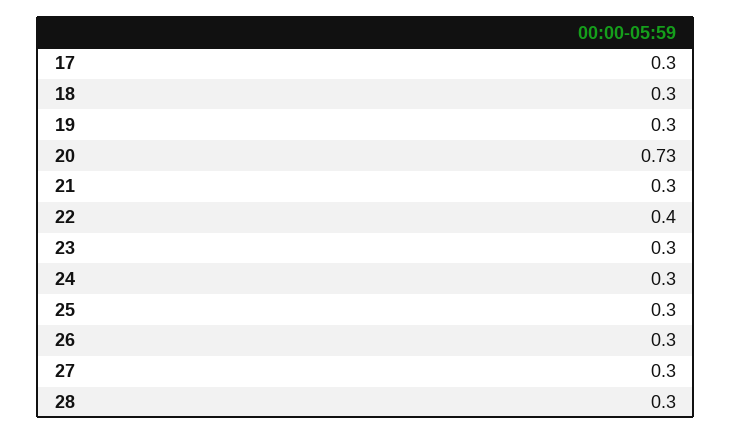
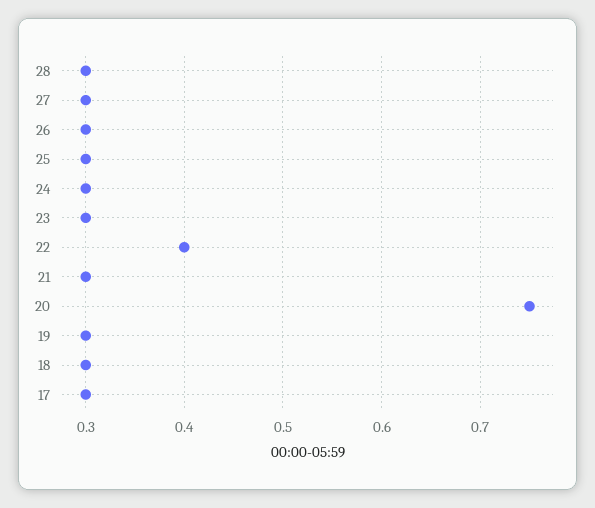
  {
    "17": 0.3,
    "18": 0.3,
    "19": 0.3,
-   "20": 0.73,
+   "20": 0.75,
    "21": 0.3,
    "22": 0.4,
    "23": 0.3,
    "24": 0.3,
    "25": 0.3,
    "26": 0.3,
    "27": 0.3,
    "28": 0.3
  }

